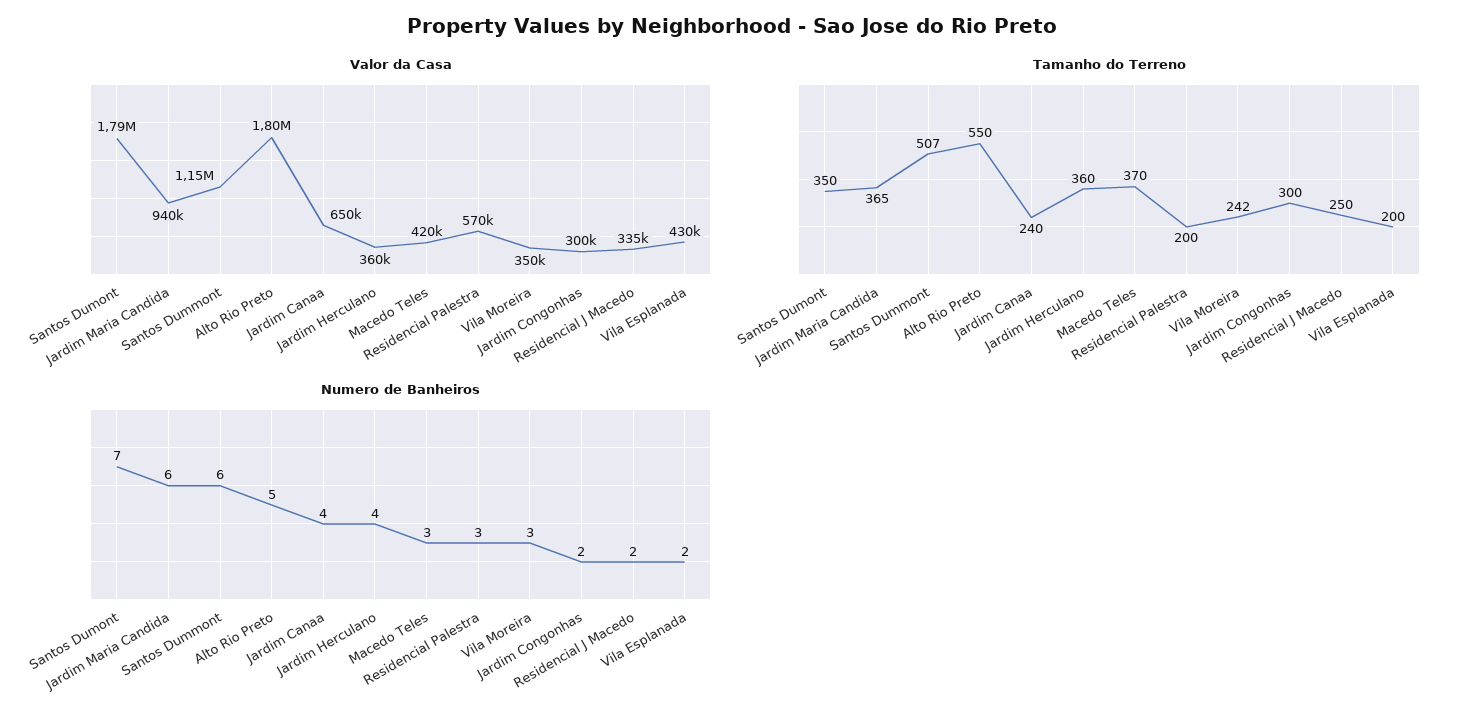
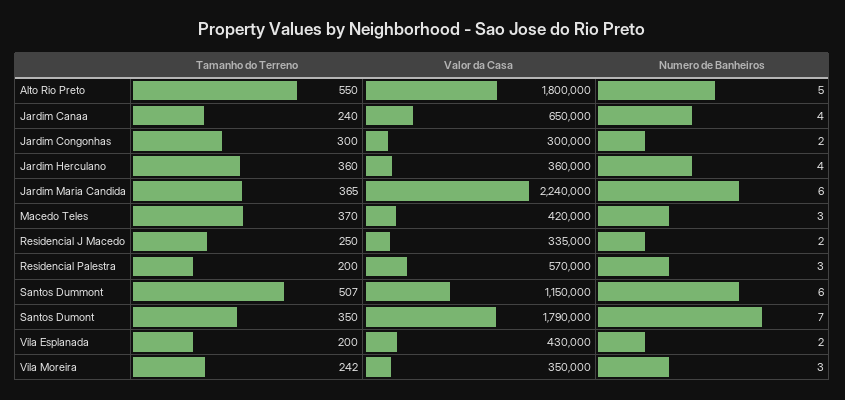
  {
    "Valor da Casa": {
      "Santos Dumont": 1790000,
-     "Jardim Maria Candida": 940000,
+     "Jardim Maria Candida": 2240000,
      "Santos Dummont": 1150000,
      "Alto Rio Preto": 1800000,
      "Jardim Canaa": 650000,
      "Jardim Herculano": 360000,
      "Macedo Teles": 420000,
      "Residencial Palestra": 570000,
      "Vila Moreira": 350000,
      "Jardim Congonhas": 300000,
      "Residencial J Macedo": 335000,
      "Vila Esplanada": 430000
    },
    "Tamanho do Terreno": {
      "Santos Dumont": 350,
      "Jardim Maria Candida": 365,
      "Santos Dummont": 507,
      "Alto Rio Preto": 550,
      "Jardim Canaa": 240,
      "Jardim Herculano": 360,
      "Macedo Teles": 370,
      "Residencial Palestra": 200,
      "Vila Moreira": 242,
      "Jardim Congonhas": 300,
      "Residencial J Macedo": 250,
      "Vila Esplanada": 200
    },
    "Numero de Banheiros": {
      "Santos Dumont": 7,
      "Jardim Maria Candida": 6,
      "Santos Dummont": 6,
      "Alto Rio Preto": 5,
      "Jardim Canaa": 4,
      "Jardim Herculano": 4,
      "Macedo Teles": 3,
      "Residencial Palestra": 3,
      "Vila Moreira": 3,
      "Jardim Congonhas": 2,
      "Residencial J Macedo": 2,
      "Vila Esplanada": 2
    }
  }

